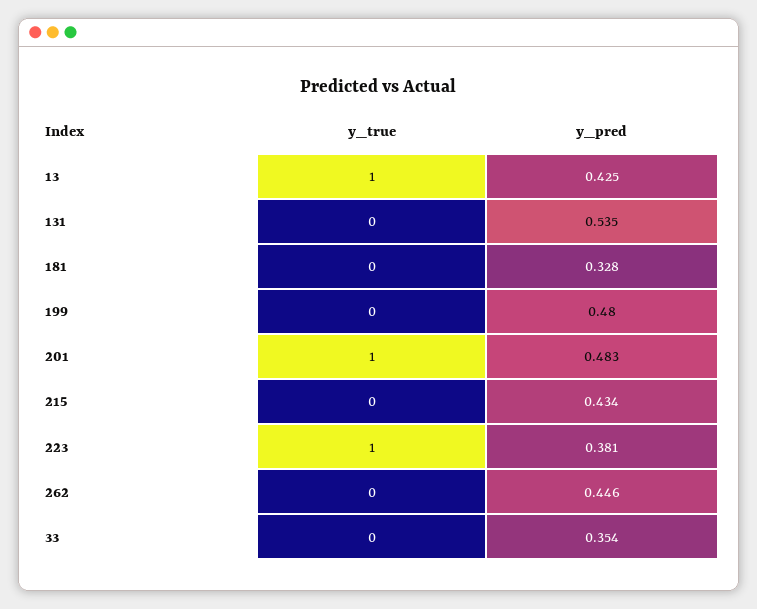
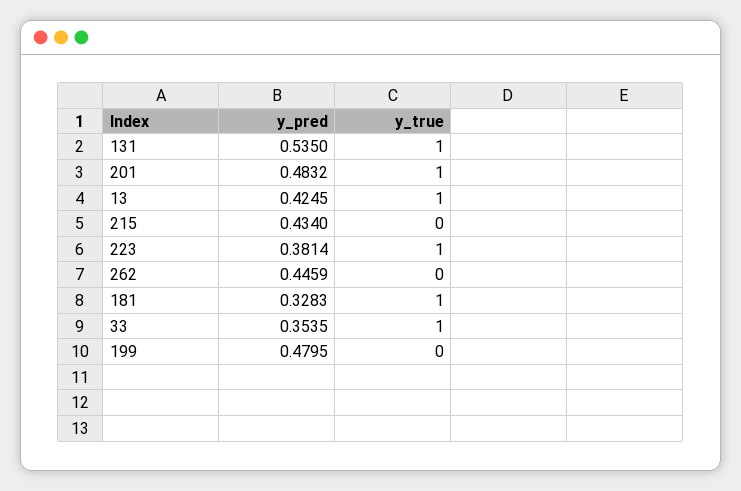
  {
    "y_true": {
      "13": 1,
-     "131": 0,
+     "131": 1,
-     "181": 0,
+     "181": 1,
      "199": 0,
      "201": 1,
      "215": 0,
      "223": 1,
      "262": 0,
-     "33": 0
+     "33": 1
    },
    "y_pred": {
      "13": 0.4245,
      "131": 0.535,
      "181": 0.3283,
      "199": 0.4795,
      "201": 0.4832,
      "215": 0.434,
      "223": 0.3814,
      "262": 0.4459,
      "33": 0.3535
    }
  }

